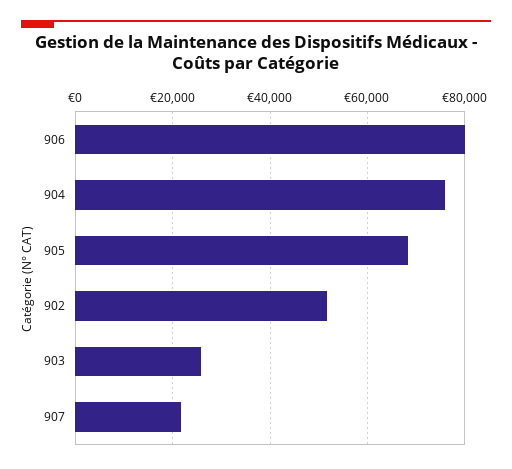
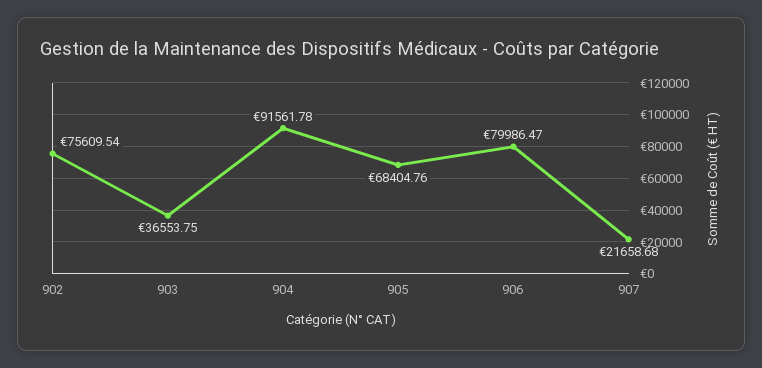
  {
    "906": 79986.47,
-   "904": 76000,
+   "904": 91561.78,
    "905": 68404.76,
-   "902": 52000,
+   "902": 75609.54,
-   "903": 26000,
+   "903": 36553.75,
    "907": 21658.68
  }

